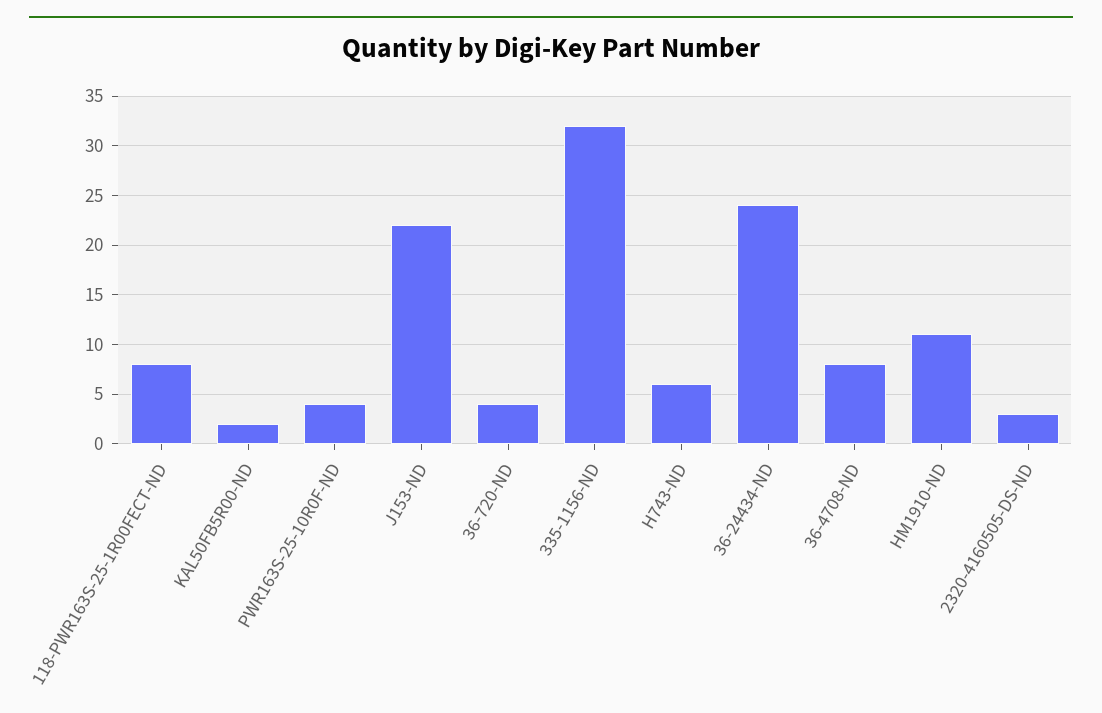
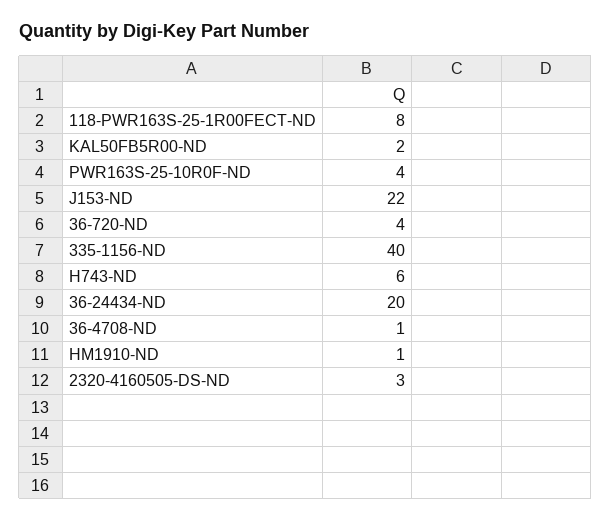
  {
    "118-PWR163S-25-1R00FECT-ND": 8,
    "KAL50FB5R00-ND": 2,
    "PWR163S-25-10R0F-ND": 4,
    "J153-ND": 22,
    "36-720-ND": 4,
-   "335-1156-ND": 32,
+   "335-1156-ND": 40,
    "H743-ND": 6,
-   "36-24434-ND": 24,
+   "36-24434-ND": 20,
-   "36-4708-ND": 8,
+   "36-4708-ND": 1,
-   "HM1910-ND": 11,
+   "HM1910-ND": 1,
    "2320-4160505-DS-ND": 3
  }

